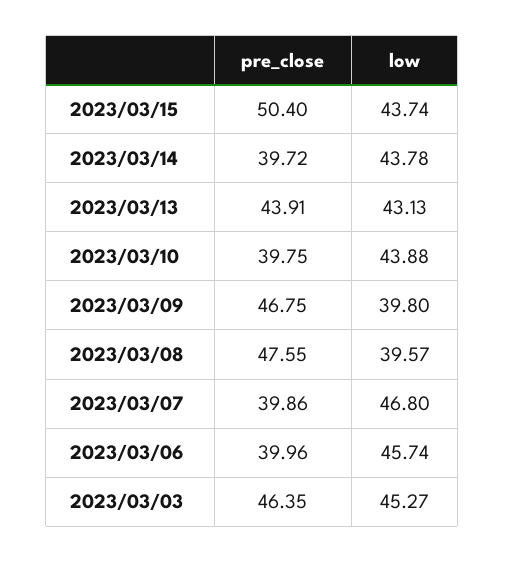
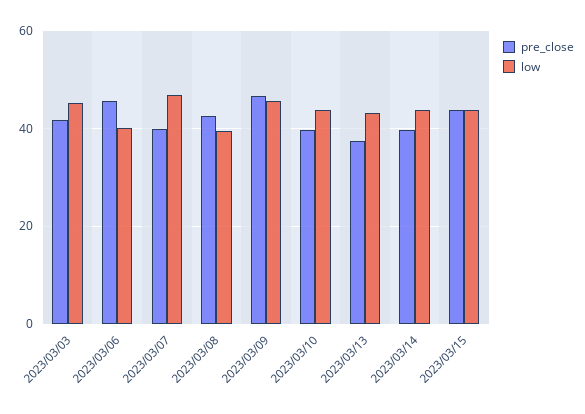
  {
    "pre_close": {
-     "2023/03/15": 50.4,
+     "2023/03/15": 44,
      "2023/03/14": 39.72,
-     "2023/03/13": 43.91,
+     "2023/03/13": 38,
      "2023/03/10": 39.75,
      "2023/03/09": 46.75,
-     "2023/03/08": 47.55,
+     "2023/03/08": 42,
      "2023/03/07": 39.86,
-     "2023/03/06": 39.96,
+     "2023/03/06": 46,
-     "2023/03/03": 46.35
+     "2023/03/03": 42
    },
    "low": {
      "2023/03/15": 43.74,
      "2023/03/14": 43.78,
      "2023/03/13": 43.13,
      "2023/03/10": 43.88,
-     "2023/03/09": 39.8,
+     "2023/03/09": 46,
      "2023/03/08": 39.57,
      "2023/03/07": 46.8,
-     "2023/03/06": 45.74,
+     "2023/03/06": 40,
      "2023/03/03": 45.27
    }
  }

